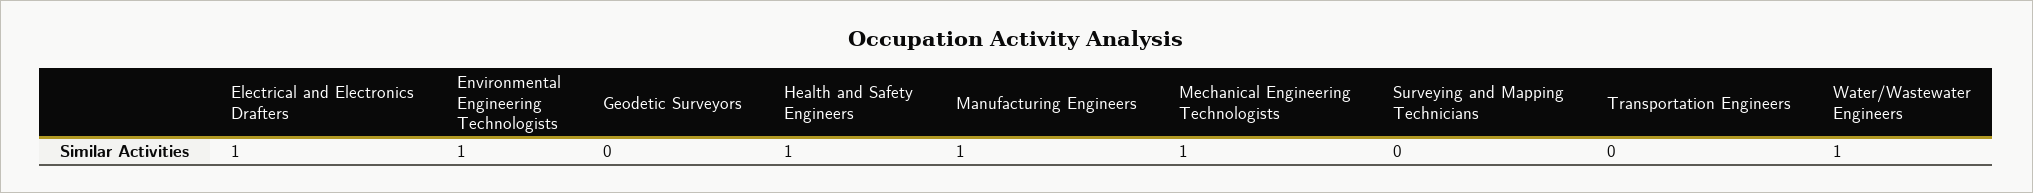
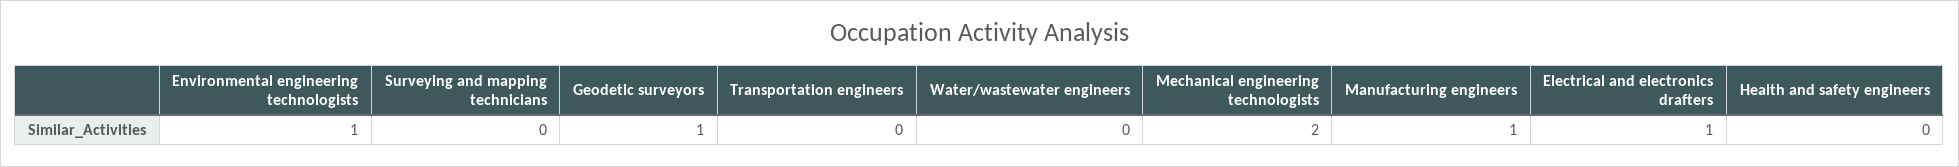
  {
    "Electrical and Electronics Drafters": 1,
    "Environmental Engineering Technologists": 1,
-   "Geodetic Surveyors": 0,
+   "Geodetic Surveyors": 1,
-   "Health and Safety Engineers": 1,
+   "Health and Safety Engineers": 0,
    "Manufacturing Engineers": 1,
-   "Mechanical Engineering Technologists": 1,
+   "Mechanical Engineering Technologists": 2,
    "Surveying and Mapping Technicians": 0,
    "Transportation Engineers": 0,
-   "Water/Wastewater Engineers": 1
+   "Water/Wastewater Engineers": 0
  }

